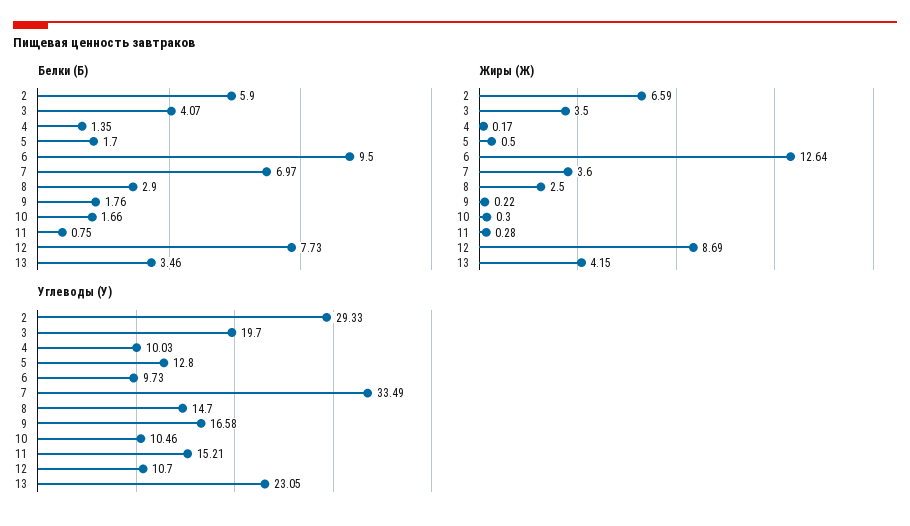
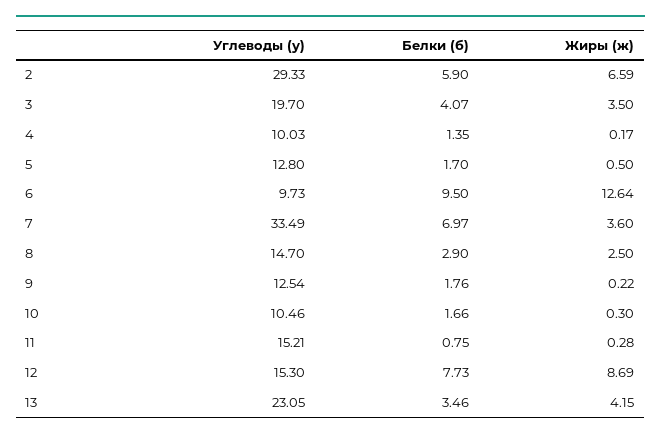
  {
    "Белки (Б)": {
      "2": 5.9,
      "3": 4.07,
      "4": 1.35,
      "5": 1.7,
      "6": 9.5,
      "7": 6.97,
      "8": 2.9,
      "9": 1.76,
      "10": 1.66,
      "11": 0.75,
      "12": 7.73,
      "13": 3.46
    },
    "Жиры (Ж)": {
      "2": 6.59,
      "3": 3.5,
      "4": 0.17,
      "5": 0.5,
      "6": 12.64,
      "7": 3.6,
      "8": 2.5,
      "9": 0.22,
      "10": 0.3,
      "11": 0.28,
      "12": 8.69,
      "13": 4.15
    },
    "Углеводы (У)": {
      "2": 29.33,
      "3": 19.7,
      "4": 10.03,
      "5": 12.8,
      "6": 9.73,
      "7": 33.49,
      "8": 14.7,
-     "9": 16.58,
+     "9": 12.54,
      "10": 10.46,
      "11": 15.21,
-     "12": 10.7,
+     "12": 15.3,
      "13": 23.05
    }
  }

